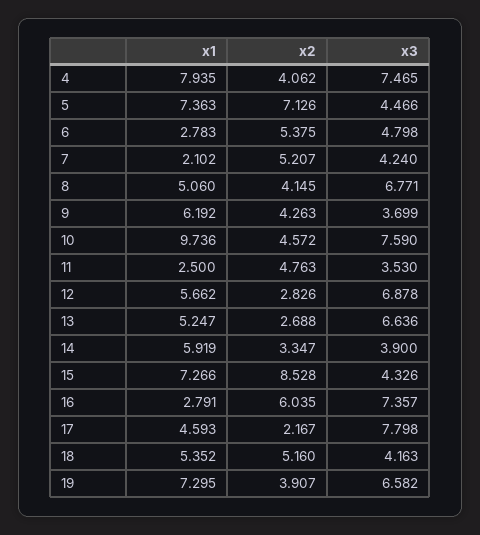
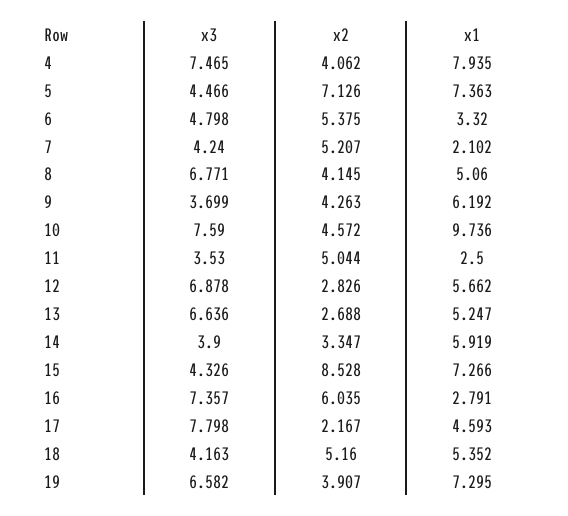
  {
    "x1": {
      "4": 7.935,
      "5": 7.363,
-     "6": 2.783,
+     "6": 3.32,
      "7": 2.102,
      "8": 5.06,
      "9": 6.192,
      "10": 9.736,
      "11": 2.5,
      "12": 5.662,
      "13": 5.247,
      "14": 5.919,
      "15": 7.266,
      "16": 2.791,
      "17": 4.593,
      "18": 5.352,
      "19": 7.295
    },
    "x2": {
      "4": 4.062,
      "5": 7.126,
      "6": 5.375,
      "7": 5.207,
      "8": 4.145,
      "9": 4.263,
      "10": 4.572,
-     "11": 4.763,
+     "11": 5.044,
      "12": 2.826,
      "13": 2.688,
      "14": 3.347,
      "15": 8.528,
      "16": 6.035,
      "17": 2.167,
      "18": 5.16,
      "19": 3.907
    },
    "x3": {
      "4": 7.465,
      "5": 4.466,
      "6": 4.798,
      "7": 4.24,
      "8": 6.771,
      "9": 3.699,
      "10": 7.59,
      "11": 3.53,
      "12": 6.878,
      "13": 6.636,
      "14": 3.9,
      "15": 4.326,
      "16": 7.357,
      "17": 7.798,
      "18": 4.163,
      "19": 6.582
    }
  }

